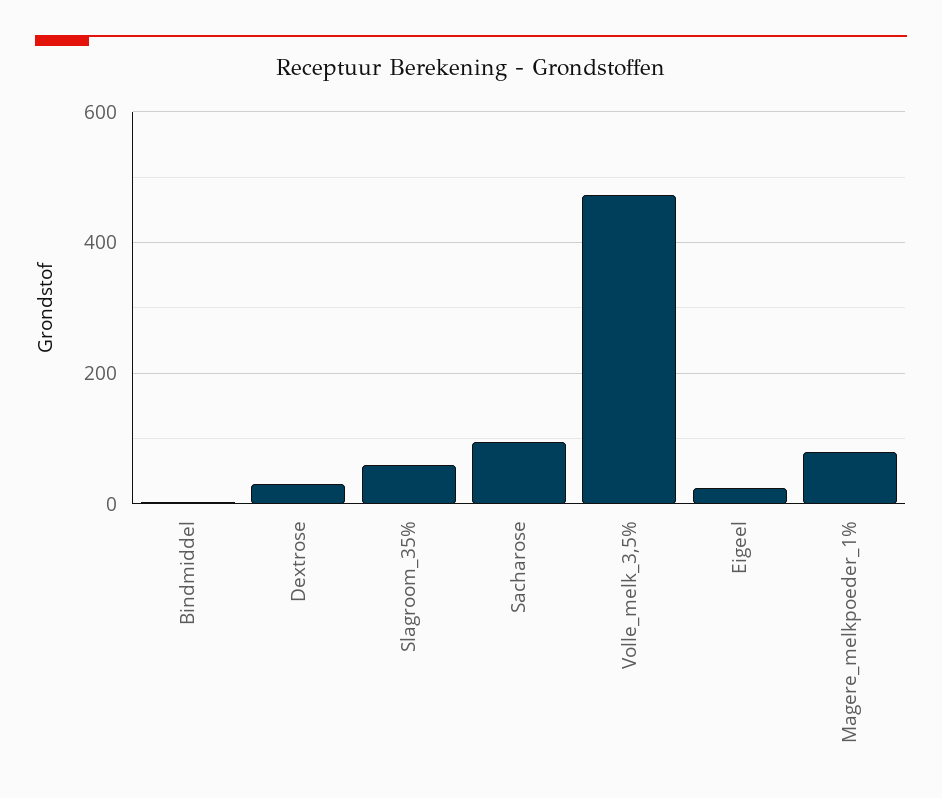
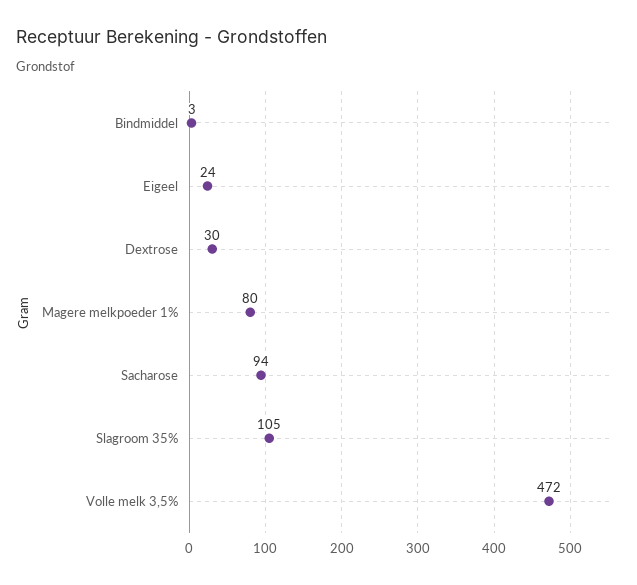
  {
    "Bindmiddel": 3,
    "Dextrose": 30,
-   "Slagroom_35%": 60,
+   "Slagroom_35%": 105,
    "Sacharose": 94,
    "Volle_melk_3,5%": 472,
    "Eigeel": 24,
    "Magere_melkpoeder_1%": 80
  }

